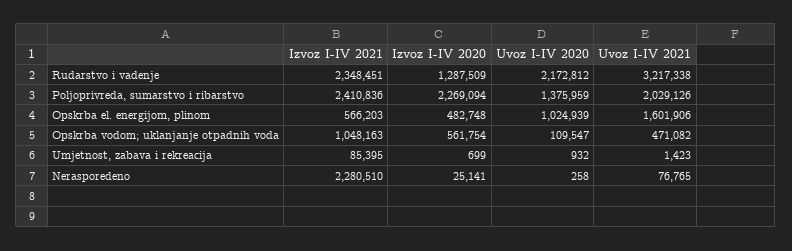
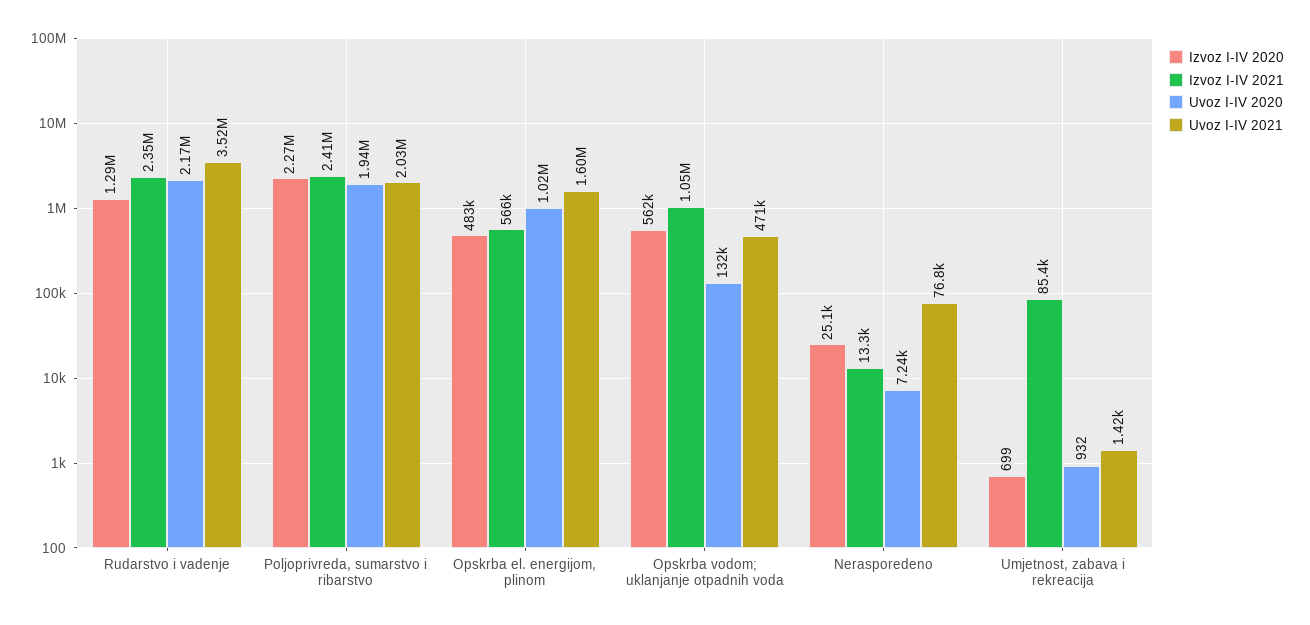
  {
    "Izvoz I-IV 2021": {
      "Rudarstvo i vadenje": 2348451,
      "Poljoprivreda, sumarstvo i ribarstvo": 2410836,
      "Opskrba el. energijom, plinom": 566203,
      "Opskrba vodom; uklanjanje otpadnih voda": 1048163,
      "Umjetnost, zabava i rekreacija": 85395,
-     "Nerasporedeno": 2280510
+     "Nerasporedeno": 13300
    },
    "Izvoz I-IV 2020": {
      "Rudarstvo i vadenje": 1287509,
      "Poljoprivreda, sumarstvo i ribarstvo": 2269094,
      "Opskrba el. energijom, plinom": 482748,
      "Opskrba vodom; uklanjanje otpadnih voda": 561754,
      "Umjetnost, zabava i rekreacija": 699,
      "Nerasporedeno": 25141
    },
    "Uvoz I-IV 2020": {
      "Rudarstvo i vadenje": 2172812,
-     "Poljoprivreda, sumarstvo i ribarstvo": 1375959,
+     "Poljoprivreda, sumarstvo i ribarstvo": 1940000,
      "Opskrba el. energijom, plinom": 1024939,
-     "Opskrba vodom; uklanjanje otpadnih voda": 109547,
+     "Opskrba vodom; uklanjanje otpadnih voda": 132000,
      "Umjetnost, zabava i rekreacija": 932,
-     "Nerasporedeno": 258
+     "Nerasporedeno": 7240
    },
    "Uvoz I-IV 2021": {
-     "Rudarstvo i vadenje": 3217338,
+     "Rudarstvo i vadenje": 3520000,
      "Poljoprivreda, sumarstvo i ribarstvo": 2029126,
      "Opskrba el. energijom, plinom": 1601906,
      "Opskrba vodom; uklanjanje otpadnih voda": 471082,
      "Umjetnost, zabava i rekreacija": 1423,
      "Nerasporedeno": 76765
    }
  }

